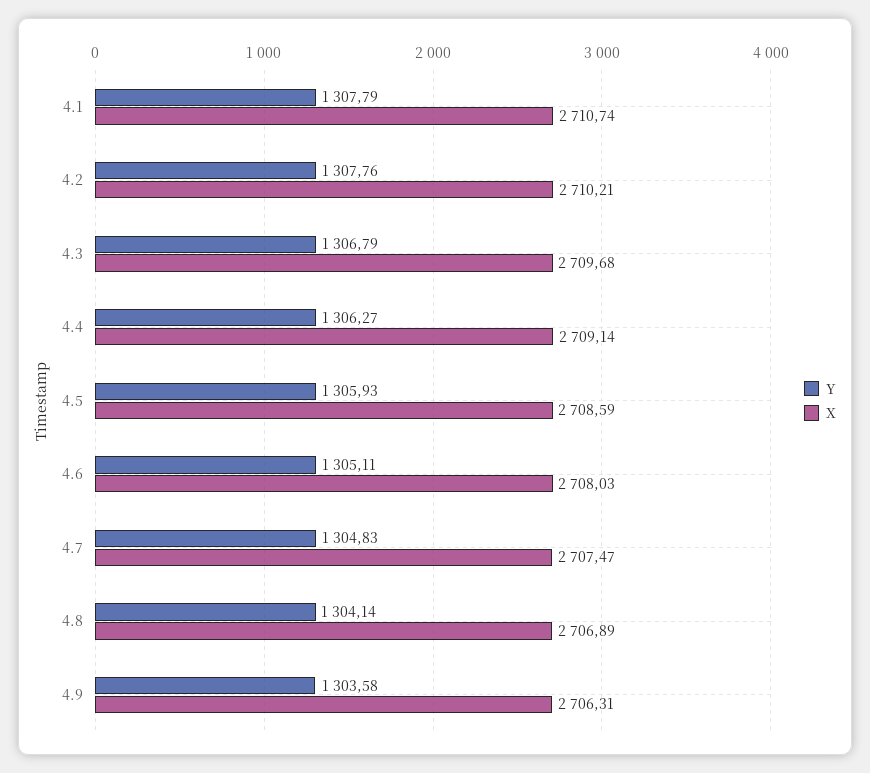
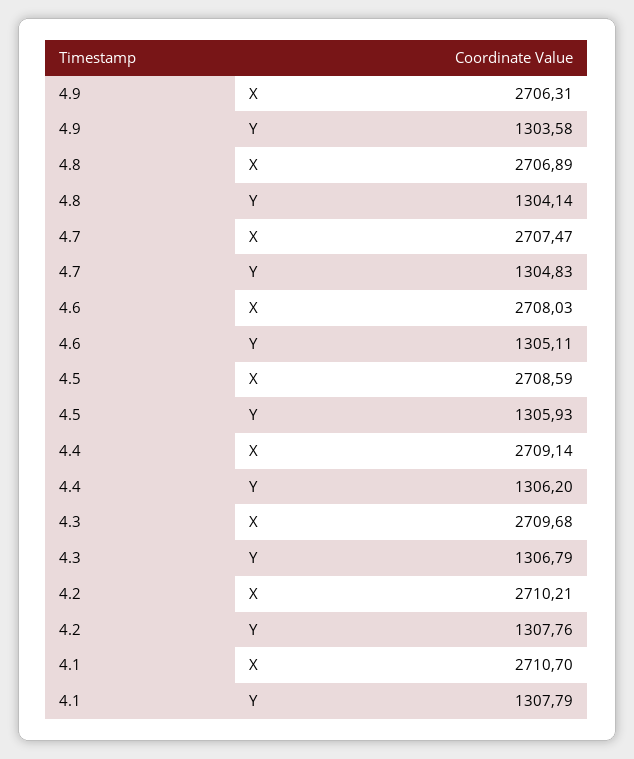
  {
    "Y": {
      "4.1": 1307.79,
      "4.2": 1307.76,
      "4.3": 1306.79,
-     "4.4": 1306.27,
+     "4.4": 1306.2,
      "4.5": 1305.93,
      "4.6": 1305.11,
      "4.7": 1304.83,
      "4.8": 1304.14,
      "4.9": 1303.58
    },
    "X": {
-     "4.1": 2710.74,
+     "4.1": 2710.7,
      "4.2": 2710.21,
      "4.3": 2709.68,
      "4.4": 2709.14,
      "4.5": 2708.59,
      "4.6": 2708.03,
      "4.7": 2707.47,
      "4.8": 2706.89,
      "4.9": 2706.31
    }
  }

